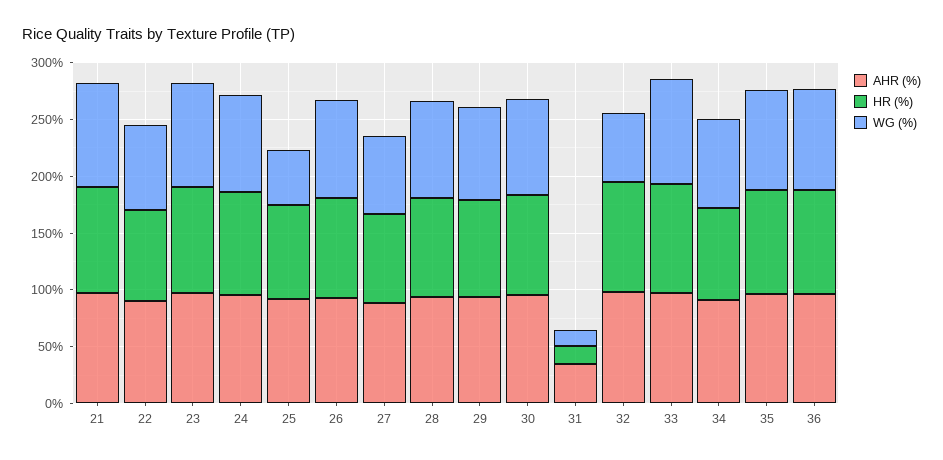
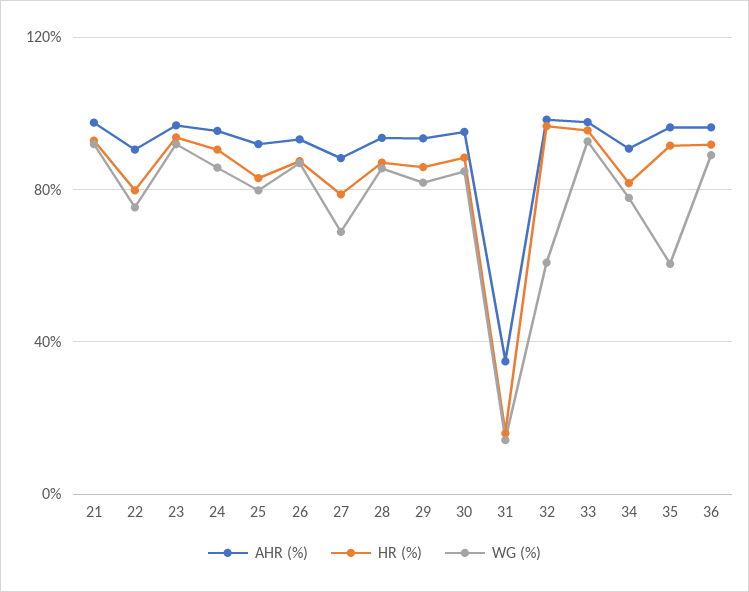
  {
    "AHR (%)": {
      "21": 100,
      "22": 90,
      "23": 95,
      "24": 95,
      "25": 90,
      "26": 95,
      "27": 90,
      "28": 95,
      "29": 95,
      "30": 95,
      "31": 35,
      "32": 100,
      "33": 100,
      "34": 90,
      "35": 95,
      "36": 95
    },
    "HR (%)": {
      "21": 95,
      "22": 80,
      "23": 95,
      "24": 90,
      "25": 85,
      "26": 85,
      "27": 80,
      "28": 85,
      "29": 85,
      "30": 90,
      "31": 15,
      "32": 95,
      "33": 95,
      "34": 80,
      "35": 90,
      "36": 90
    },
    "WG (%)": {
      "21": 90,
      "22": 75,
      "23": 90,
      "24": 85,
-     "25": 50,
+     "25": 80,
      "26": 85,
      "27": 70,
      "28": 85,
      "29": 80,
      "30": 85,
      "31": 15,
      "32": 60,
      "33": 95,
      "34": 80,
-     "35": 90,
+     "35": 60,
      "36": 90
    }
  }

